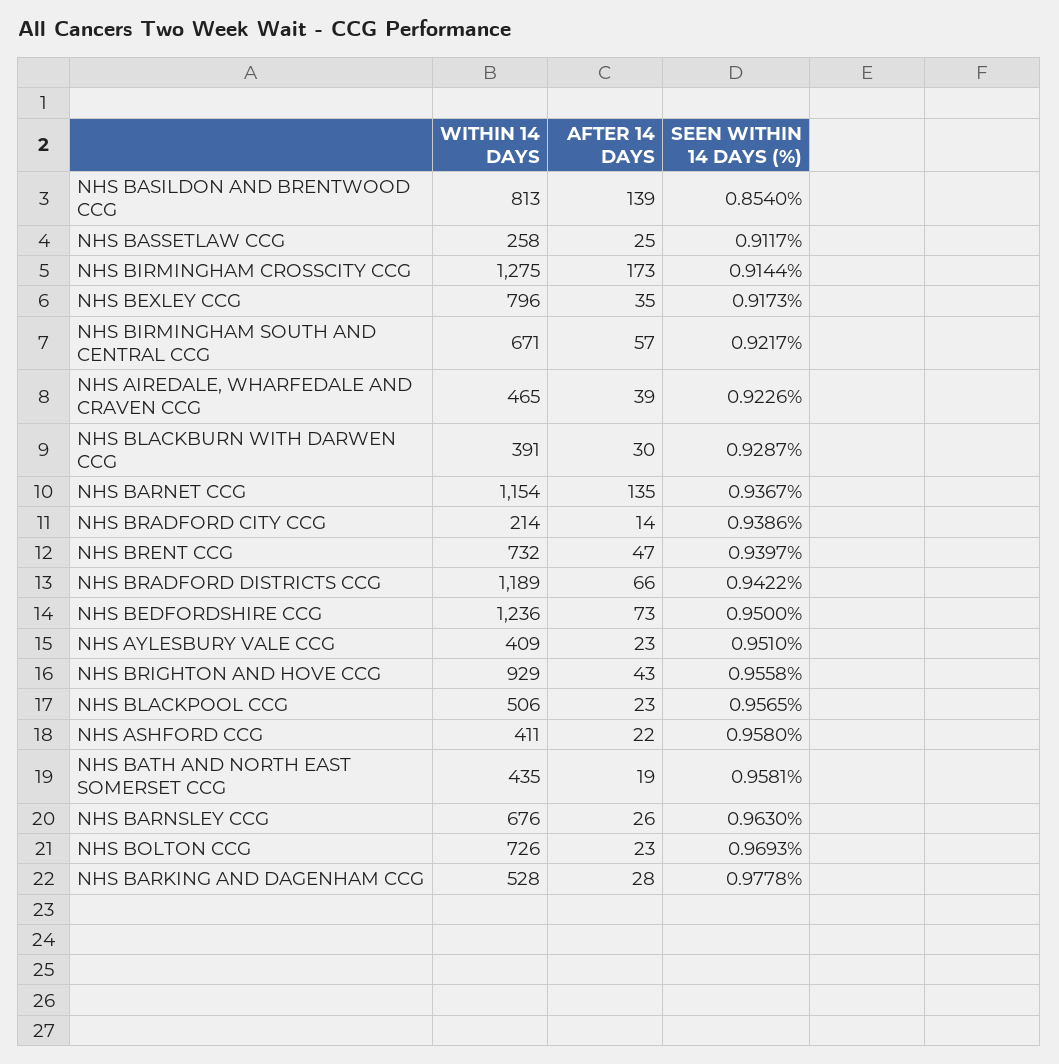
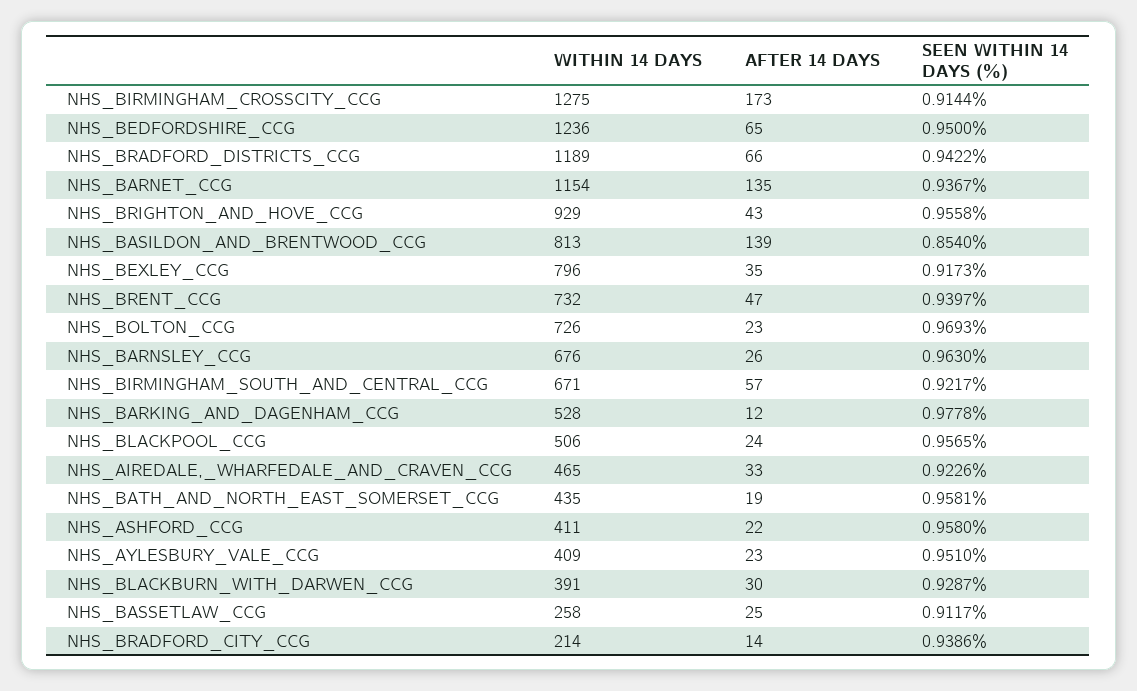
  {
    "WITHIN 14 DAYS": {
      "NHS BASILDON AND BRENTWOOD CCG": 813,
      "NHS BASSETLAW CCG": 258,
      "NHS BIRMINGHAM CROSSCITY CCG": 1275,
      "NHS BEXLEY CCG": 796,
      "NHS BIRMINGHAM SOUTH AND CENTRAL CCG": 671,
      "NHS AIREDALE, WHARFEDALE AND CRAVEN CCG": 465,
      "NHS BLACKBURN WITH DARWEN CCG": 391,
      "NHS BARNET CCG": 1154,
      "NHS BRADFORD CITY CCG": 214,
      "NHS BRENT CCG": 732,
      "NHS BRADFORD DISTRICTS CCG": 1189,
      "NHS BEDFORDSHIRE CCG": 1236,
      "NHS AYLESBURY VALE CCG": 409,
      "NHS BRIGHTON AND HOVE CCG": 929,
      "NHS BLACKPOOL CCG": 506,
      "NHS ASHFORD CCG": 411,
      "NHS BATH AND NORTH EAST SOMERSET CCG": 435,
      "NHS BARNSLEY CCG": 676,
      "NHS BOLTON CCG": 726,
      "NHS BARKING AND DAGENHAM CCG": 528
    },
    "AFTER 14 DAYS": {
      "NHS BASILDON AND BRENTWOOD CCG": 139,
      "NHS BASSETLAW CCG": 25,
      "NHS BIRMINGHAM CROSSCITY CCG": 173,
      "NHS BEXLEY CCG": 35,
      "NHS BIRMINGHAM SOUTH AND CENTRAL CCG": 57,
-     "NHS AIREDALE, WHARFEDALE AND CRAVEN CCG": 39,
+     "NHS AIREDALE, WHARFEDALE AND CRAVEN CCG": 33,
      "NHS BLACKBURN WITH DARWEN CCG": 30,
      "NHS BARNET CCG": 135,
      "NHS BRADFORD CITY CCG": 14,
      "NHS BRENT CCG": 47,
      "NHS BRADFORD DISTRICTS CCG": 66,
-     "NHS BEDFORDSHIRE CCG": 73,
+     "NHS BEDFORDSHIRE CCG": 65,
      "NHS AYLESBURY VALE CCG": 23,
      "NHS BRIGHTON AND HOVE CCG": 43,
-     "NHS BLACKPOOL CCG": 23,
+     "NHS BLACKPOOL CCG": 24,
      "NHS ASHFORD CCG": 22,
      "NHS BATH AND NORTH EAST SOMERSET CCG": 19,
      "NHS BARNSLEY CCG": 26,
      "NHS BOLTON CCG": 23,
-     "NHS BARKING AND DAGENHAM CCG": 28
+     "NHS BARKING AND DAGENHAM CCG": 12
    },
    "SEEN WITHIN 14 DAYS (%)": {
      "NHS BASILDON AND BRENTWOOD CCG": 0.854,
      "NHS BASSETLAW CCG": 0.9117,
      "NHS BIRMINGHAM CROSSCITY CCG": 0.9144,
      "NHS BEXLEY CCG": 0.9173,
      "NHS BIRMINGHAM SOUTH AND CENTRAL CCG": 0.9217,
      "NHS AIREDALE, WHARFEDALE AND CRAVEN CCG": 0.9226,
      "NHS BLACKBURN WITH DARWEN CCG": 0.9287,
      "NHS BARNET CCG": 0.9367,
      "NHS BRADFORD CITY CCG": 0.9386,
      "NHS BRENT CCG": 0.9397,
      "NHS BRADFORD DISTRICTS CCG": 0.9422,
      "NHS BEDFORDSHIRE CCG": 0.95,
      "NHS AYLESBURY VALE CCG": 0.951,
      "NHS BRIGHTON AND HOVE CCG": 0.9558,
      "NHS BLACKPOOL CCG": 0.9565,
      "NHS ASHFORD CCG": 0.958,
      "NHS BATH AND NORTH EAST SOMERSET CCG": 0.9581,
      "NHS BARNSLEY CCG": 0.963,
      "NHS BOLTON CCG": 0.9693,
      "NHS BARKING AND DAGENHAM CCG": 0.9778
    }
  }

